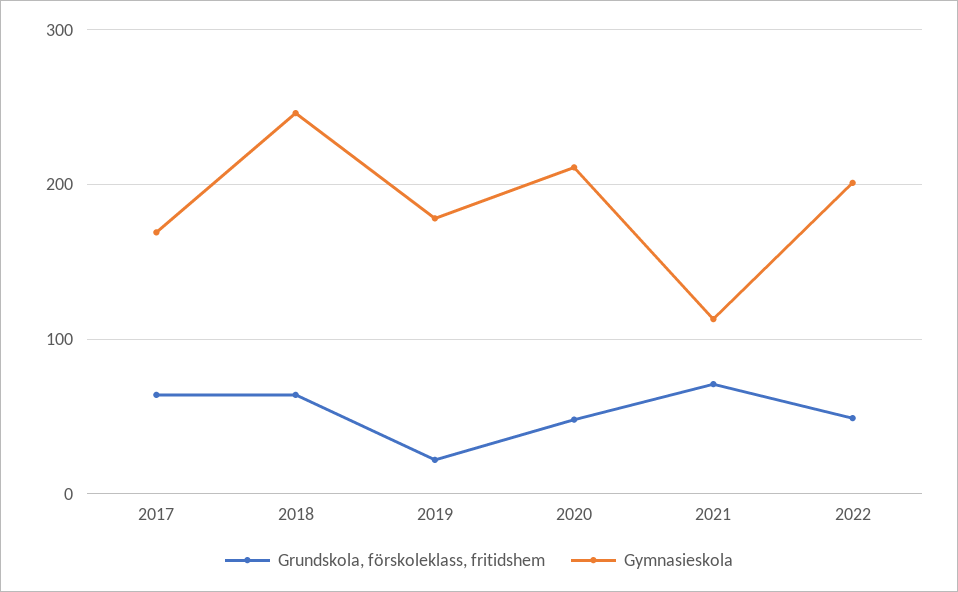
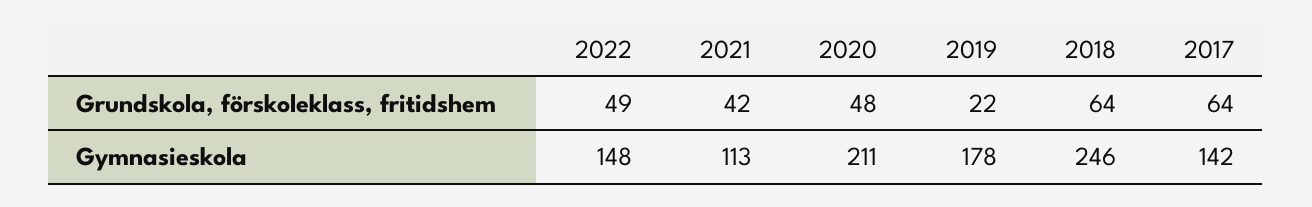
  {
    "Grundskola, förskoleklass, fritidshem": {
      "2017": 64,
      "2018": 64,
      "2019": 22,
      "2020": 48,
-     "2021": 70,
+     "2021": 42,
      "2022": 49
    },
    "Gymnasieskola": {
-     "2017": 170,
+     "2017": 142,
      "2018": 246,
      "2019": 178,
      "2020": 211,
      "2021": 113,
-     "2022": 200
+     "2022": 148
    }
  }

